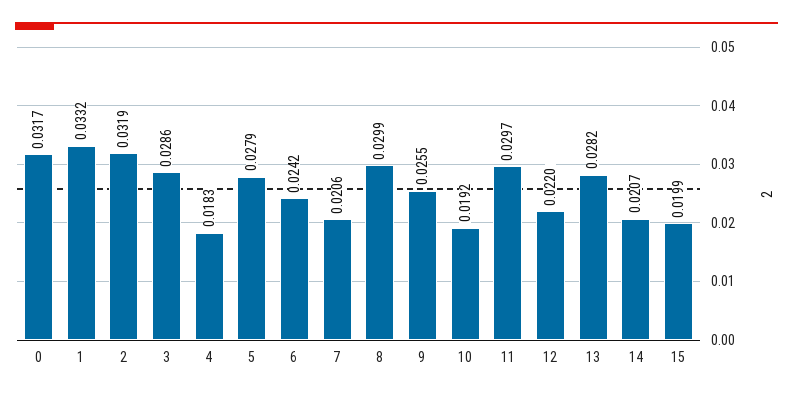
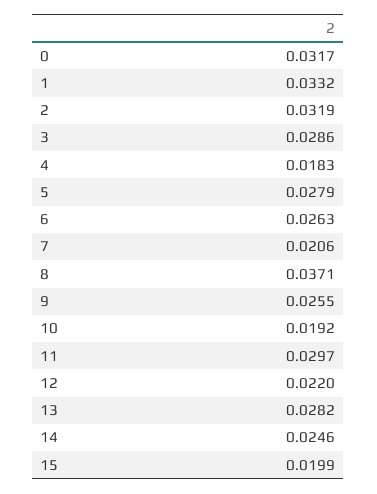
  {
    "0": 0.0317,
    "1": 0.0332,
    "2": 0.0319,
    "3": 0.0286,
    "4": 0.0183,
    "5": 0.0279,
-   "6": 0.0242,
+   "6": 0.0263,
    "7": 0.0206,
-   "8": 0.0299,
+   "8": 0.0371,
    "9": 0.0255,
    "10": 0.0192,
    "11": 0.0297,
    "12": 0.022,
    "13": 0.0282,
-   "14": 0.0207,
+   "14": 0.0246,
    "15": 0.0199
  }

